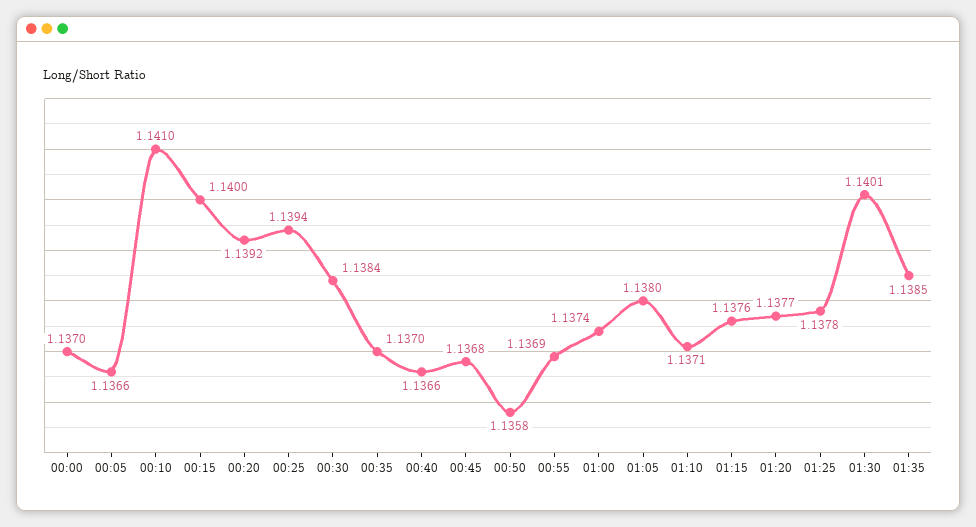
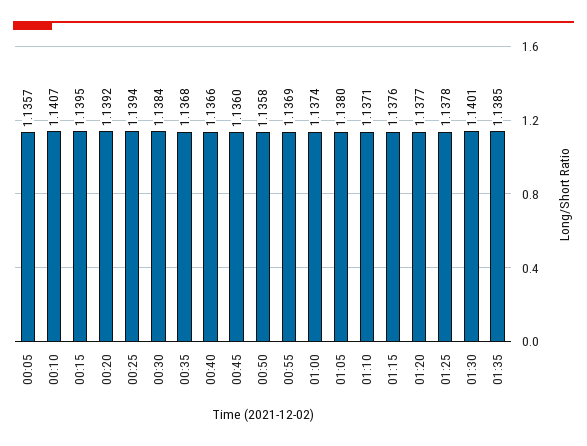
  {
-   "00:00": 1.137,
-   "00:05": 1.1366,
+   "00:05": 1.1357,
-   "00:10": 1.141,
+   "00:10": 1.1407,
-   "00:15": 1.14,
+   "00:15": 1.1395,
    "00:20": 1.1392,
    "00:25": 1.1394,
    "00:30": 1.1384,
-   "00:35": 1.137,
+   "00:35": 1.1368,
    "00:40": 1.1366,
-   "00:45": 1.1368,
+   "00:45": 1.136,
    "00:50": 1.1358,
    "00:55": 1.1369,
    "01:00": 1.1374,
    "01:05": 1.138,
    "01:10": 1.1371,
    "01:15": 1.1376,
    "01:20": 1.1377,
    "01:25": 1.1378,
    "01:30": 1.1401,
    "01:35": 1.1385
  }

